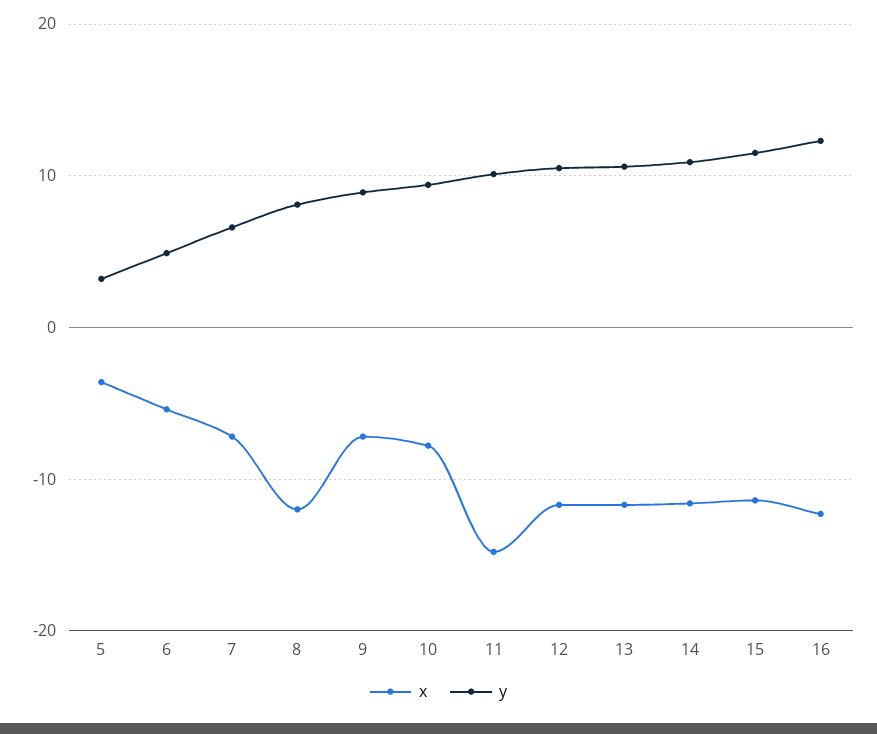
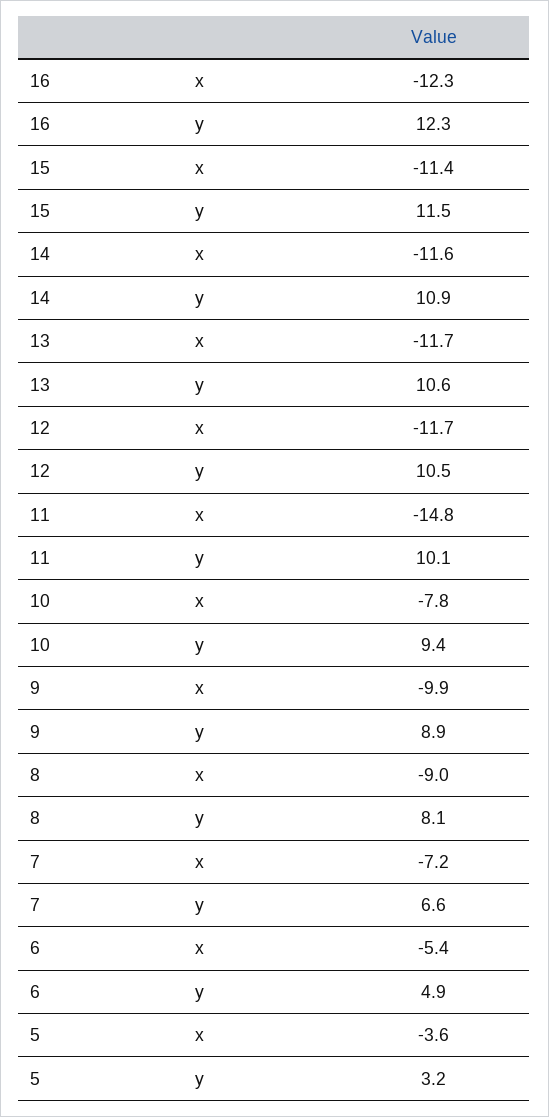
  {
    "x": {
      "5": -3.6,
      "6": -5.4,
      "7": -7.2,
-     "8": -12,
+     "8": -9,
-     "9": -7,
+     "9": -9.9,
      "10": -7.8,
      "11": -14.8,
      "12": -11.7,
      "13": -11.7,
      "14": -11.6,
      "15": -11.4,
      "16": -12.3
    },
    "y": {
      "5": 3.2,
      "6": 4.9,
      "7": 6.6,
      "8": 8.1,
      "9": 8.9,
      "10": 9.4,
      "11": 10.1,
      "12": 10.5,
      "13": 10.6,
      "14": 10.9,
      "15": 11.5,
      "16": 12.3
    }
  }

